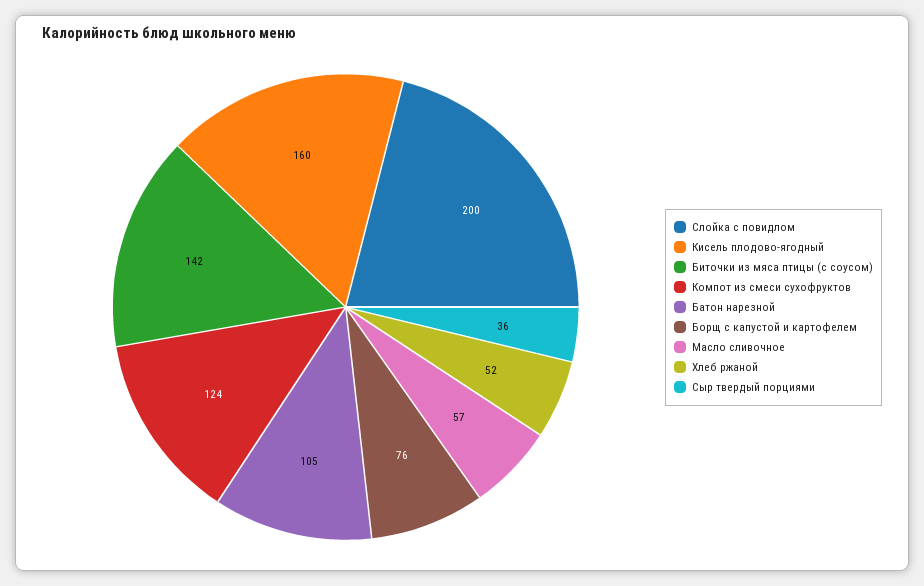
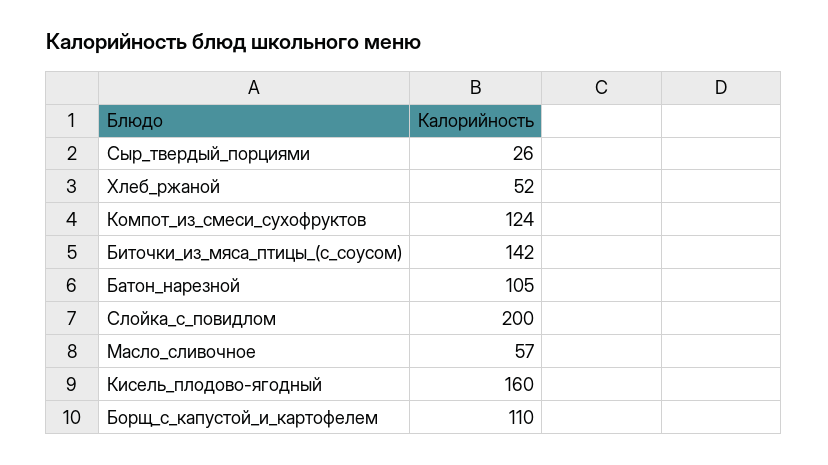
  {
    "Слойка с повидлом": 200,
    "Кисель плодово-ягодный": 160,
    "Биточки из мяса птицы (с соусом)": 142,
    "Компот из смеси сухофруктов": 124,
    "Батон нарезной": 105,
-   "Борщ с капустой и картофелем": 76,
+   "Борщ с капустой и картофелем": 110,
    "Масло сливочное": 57,
    "Хлеб ржаной": 52,
-   "Сыр твердый порциями": 36
+   "Сыр твердый порциями": 26
  }

